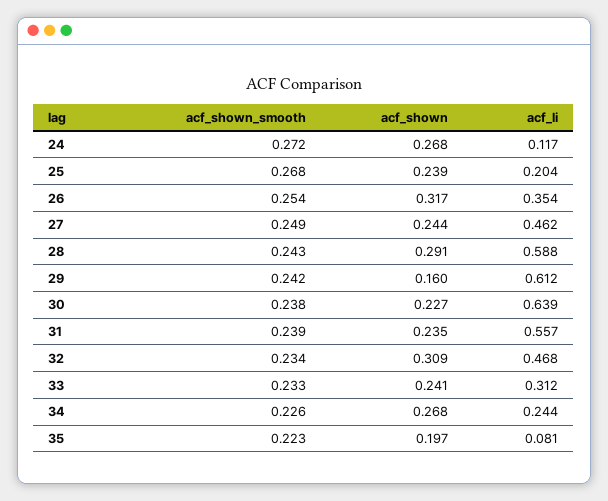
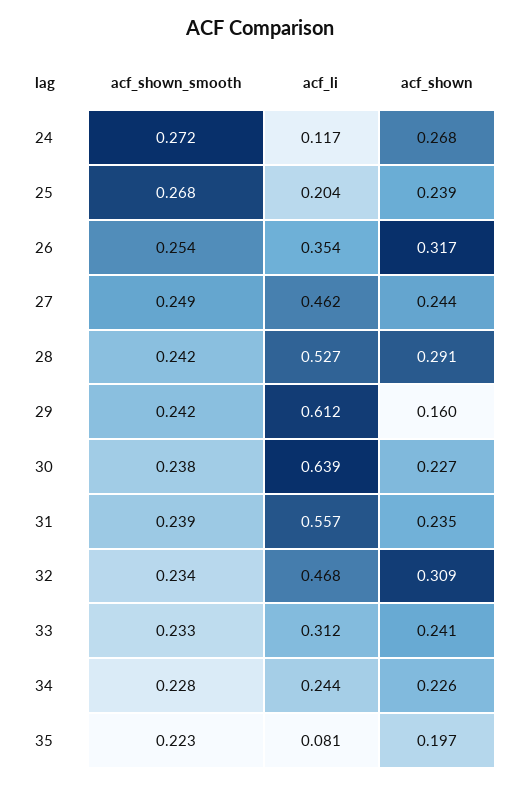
  {
    "acf_shown_smooth": {
      "24": 0.272,
      "25": 0.268,
      "26": 0.254,
      "27": 0.249,
-     "28": 0.243,
+     "28": 0.242,
      "29": 0.242,
      "30": 0.238,
      "31": 0.239,
      "32": 0.234,
      "33": 0.233,
-     "34": 0.226,
+     "34": 0.228,
      "35": 0.223
    },
    "acf_shown": {
      "24": 0.268,
      "25": 0.239,
      "26": 0.317,
      "27": 0.244,
      "28": 0.291,
      "29": 0.16,
      "30": 0.227,
      "31": 0.235,
      "32": 0.309,
      "33": 0.241,
-     "34": 0.268,
+     "34": 0.226,
      "35": 0.197
    },
    "acf_li": {
      "24": 0.117,
      "25": 0.204,
      "26": 0.354,
      "27": 0.462,
-     "28": 0.588,
+     "28": 0.527,
      "29": 0.612,
      "30": 0.639,
      "31": 0.557,
      "32": 0.468,
      "33": 0.312,
      "34": 0.244,
      "35": 0.081
    }
  }

